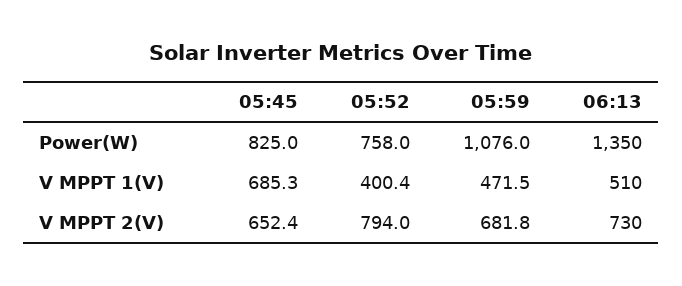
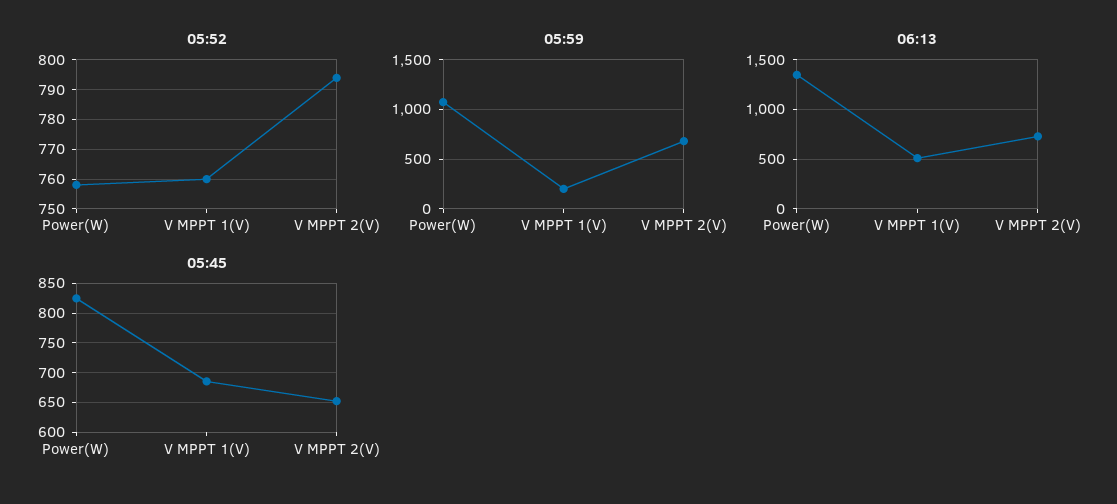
  {
    "05:45": {
      "Power(W)": 825,
      "V MPPT 1(V)": 685.3,
      "V MPPT 2(V)": 652.4
    },
    "05:52": {
      "Power(W)": 758,
-     "V MPPT 1(V)": 400.4,
+     "V MPPT 1(V)": 760,
      "V MPPT 2(V)": 794
    },
    "05:59": {
      "Power(W)": 1076,
-     "V MPPT 1(V)": 471.5,
+     "V MPPT 1(V)": 200,
      "V MPPT 2(V)": 681.8
    },
    "06:13": {
      "Power(W)": 1350,
      "V MPPT 1(V)": 510,
      "V MPPT 2(V)": 730
    }
  }

